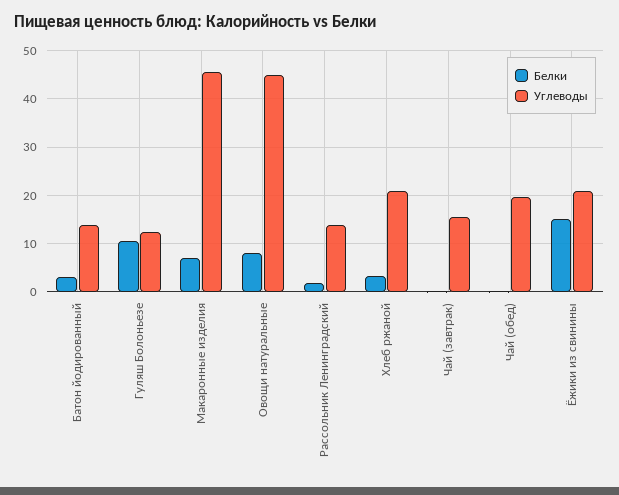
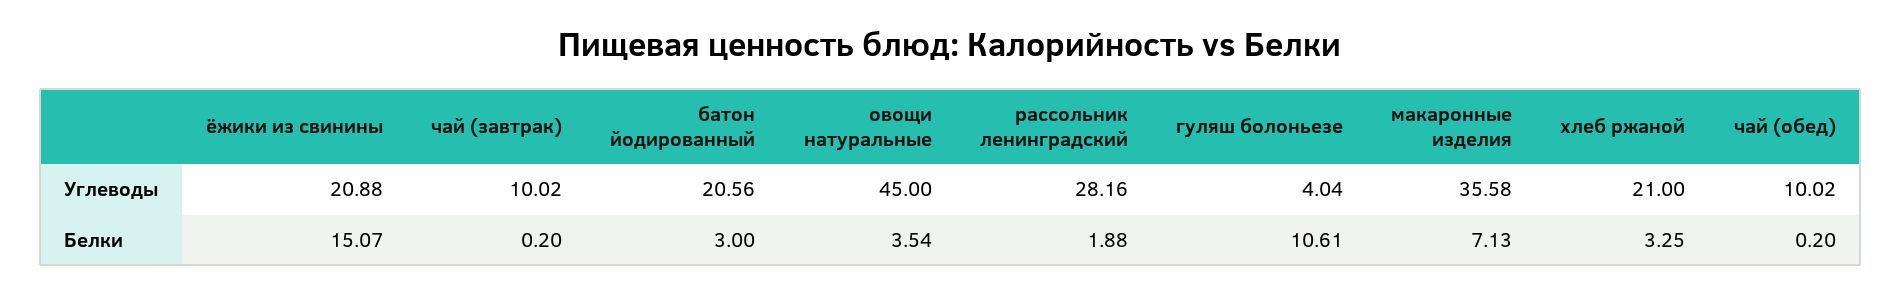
  {
    "Белки": {
      "Батон йодированный": 3,
      "Гуляш Болоньезе": 10.61,
      "Макаронные изделия": 7.13,
-     "Овощи натуральные": 8,
+     "Овощи натуральные": 3.54,
      "Рассольник Ленинградский": 1.88,
      "Хлеб ржаной": 3.25,
      "Чай (завтрак)": 0.2,
      "Чай (обед)": 0.2,
      "Ёжики из свинины": 15.07
    },
    "Углеводы": {
-     "Батон йодированный": 14,
+     "Батон йодированный": 20.56,
-     "Гуляш Болоньезе": 12,
+     "Гуляш Болоньезе": 4.04,
-     "Макаронные изделия": 46,
+     "Макаронные изделия": 35.58,
      "Овощи натуральные": 45,
-     "Рассольник Ленинградский": 14,
+     "Рассольник Ленинградский": 28.16,
      "Хлеб ржаной": 21,
-     "Чай (завтрак)": 16,
+     "Чай (завтрак)": 10.02,
-     "Чай (обед)": 20,
+     "Чай (обед)": 10.02,
      "Ёжики из свинины": 20.88
    }
  }

